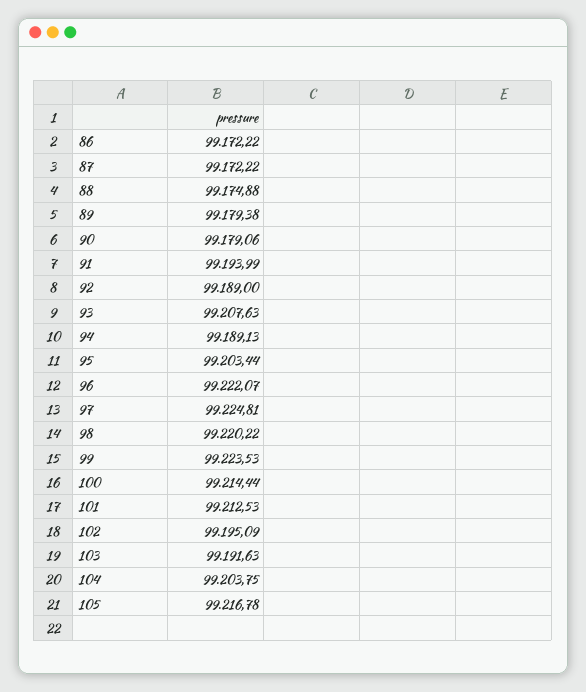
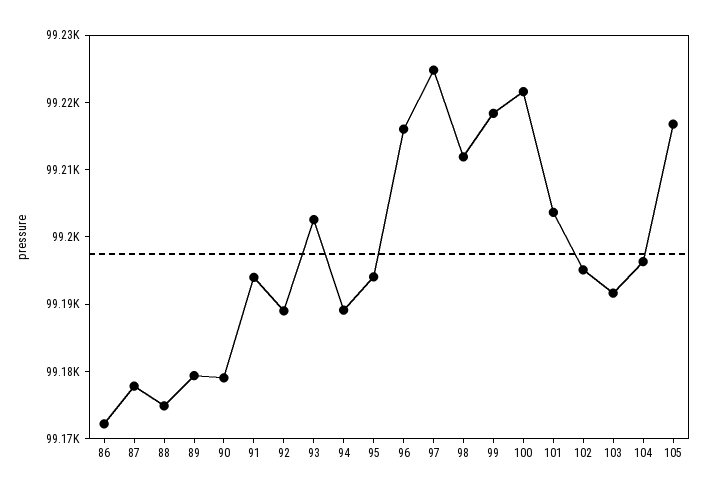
  {
    "86": 99172.22,
-   "87": 99172.22,
+   "87": 99178,
    "88": 99174.88,
    "89": 99179.38,
    "90": 99179.06,
    "91": 99193.99,
    "92": 99189,
-   "93": 99207.63,
+   "93": 99202,
    "94": 99189.13,
-   "95": 99203.44,
+   "95": 99194,
-   "96": 99222.07,
+   "96": 99216,
    "97": 99224.81,
-   "98": 99220.22,
+   "98": 99212,
-   "99": 99223.53,
+   "99": 99218,
-   "100": 99214.44,
+   "100": 99222,
-   "101": 99212.53,
+   "101": 99204,
    "102": 99195.09,
    "103": 99191.63,
-   "104": 99203.75,
+   "104": 99196,
    "105": 99216.78
  }

